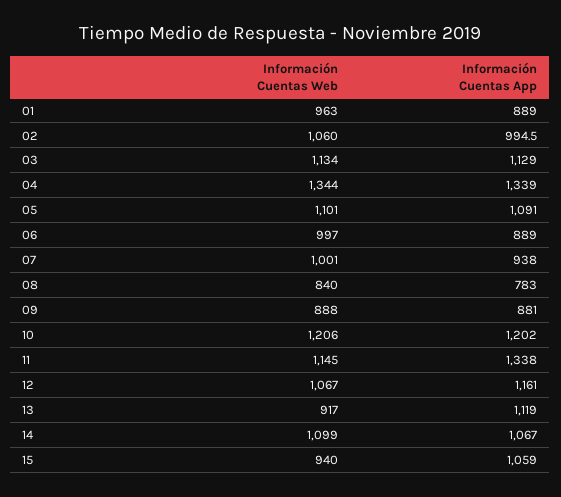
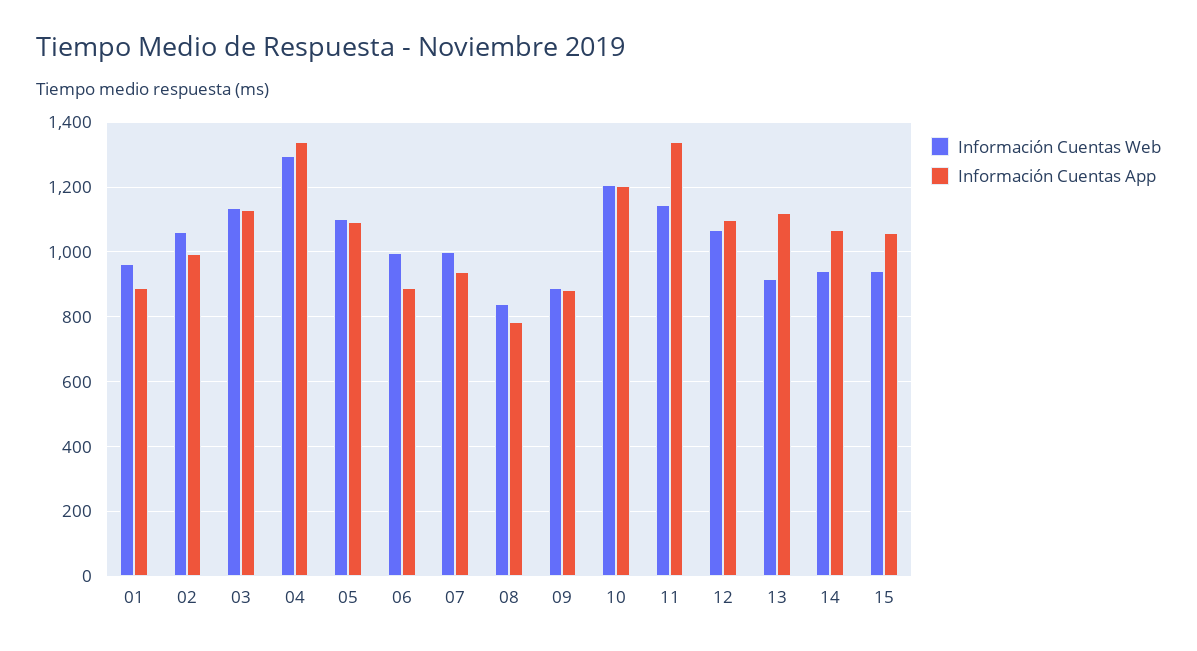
  {
    "Información Cuentas Web": {
      "01": 963,
      "02": 1060,
      "03": 1134,
-     "04": 1344,
+     "04": 1300,
      "05": 1101,
      "06": 997,
      "07": 1001,
      "08": 840,
      "09": 888,
      "10": 1206,
      "11": 1145,
      "12": 1067,
      "13": 917,
-     "14": 1099,
+     "14": 940,
      "15": 940
    },
    "Información Cuentas App": {
      "01": 889,
      "02": 994.5,
      "03": 1129,
      "04": 1339,
      "05": 1091,
      "06": 889,
      "07": 938,
      "08": 783,
      "09": 881,
      "10": 1202,
      "11": 1338,
-     "12": 1161,
+     "12": 1100,
      "13": 1119,
      "14": 1067,
      "15": 1059
    }
  }

